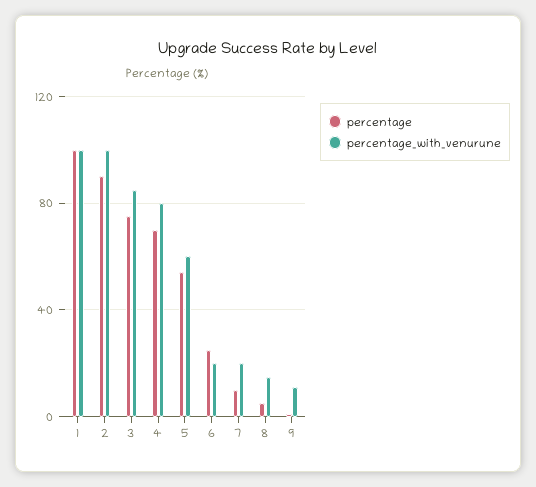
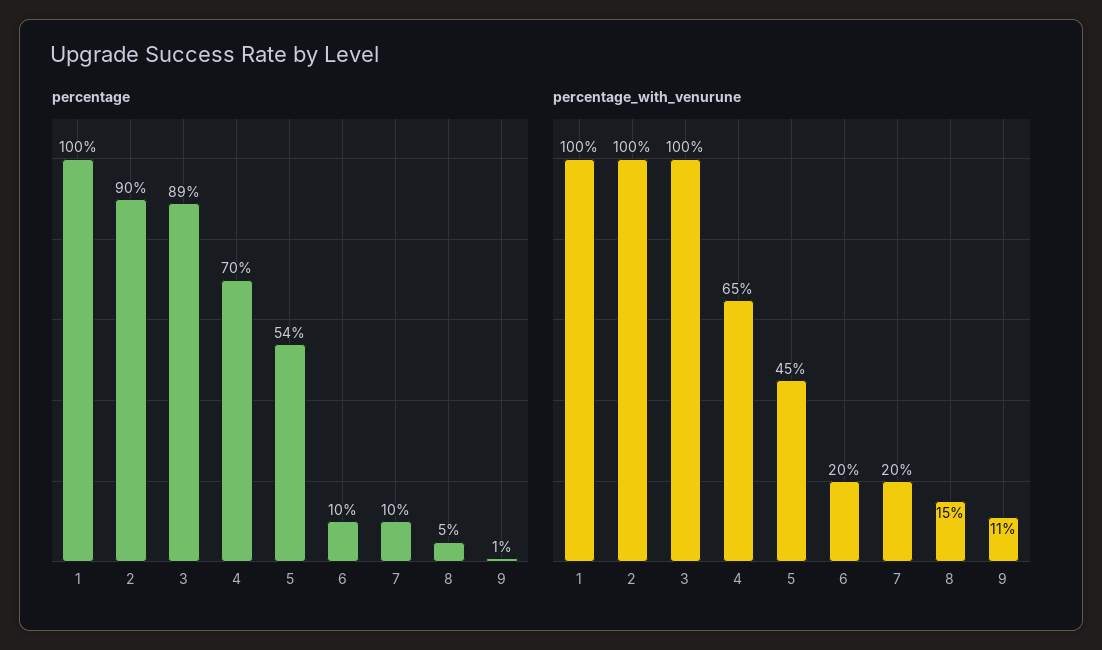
  {
    "percentage": {
      "1": 100,
      "2": 90,
-     "3": 75,
+     "3": 89,
      "4": 70,
      "5": 54,
-     "6": 25,
+     "6": 10,
      "7": 10,
      "8": 5,
      "9": 1
    },
    "percentage_with_venurune": {
      "1": 100,
      "2": 100,
-     "3": 85,
+     "3": 100,
-     "4": 80,
+     "4": 65,
-     "5": 60,
+     "5": 45,
      "6": 20,
      "7": 20,
      "8": 15,
      "9": 11
    }
  }

